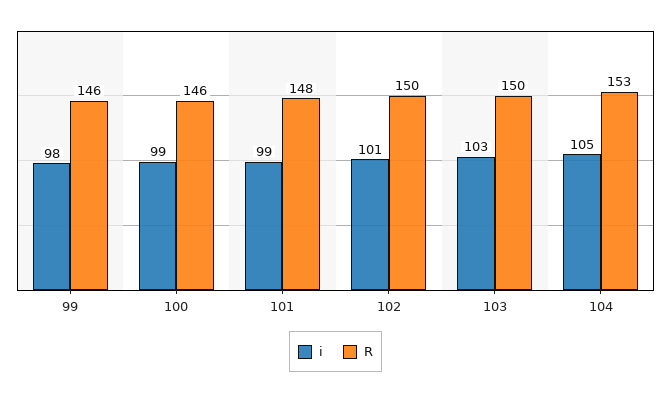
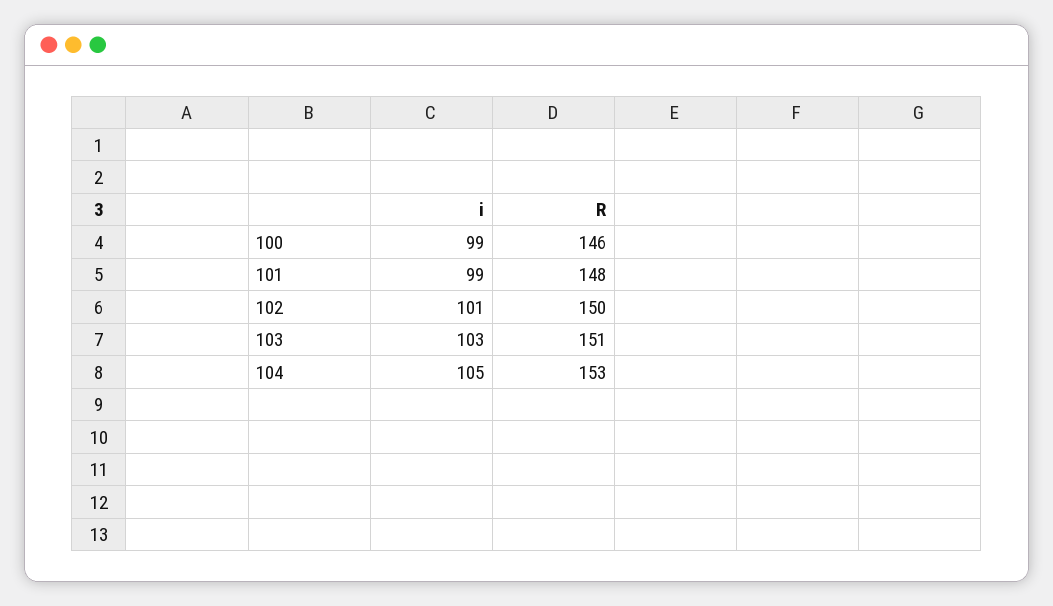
  {
    "i": {
-     "99": 98,
      "100": 99,
      "101": 99,
      "102": 101,
      "103": 103,
      "104": 105
    },
    "R": {
-     "99": 146,
      "100": 146,
      "101": 148,
      "102": 150,
-     "103": 150,
+     "103": 151,
      "104": 153
    }
  }

